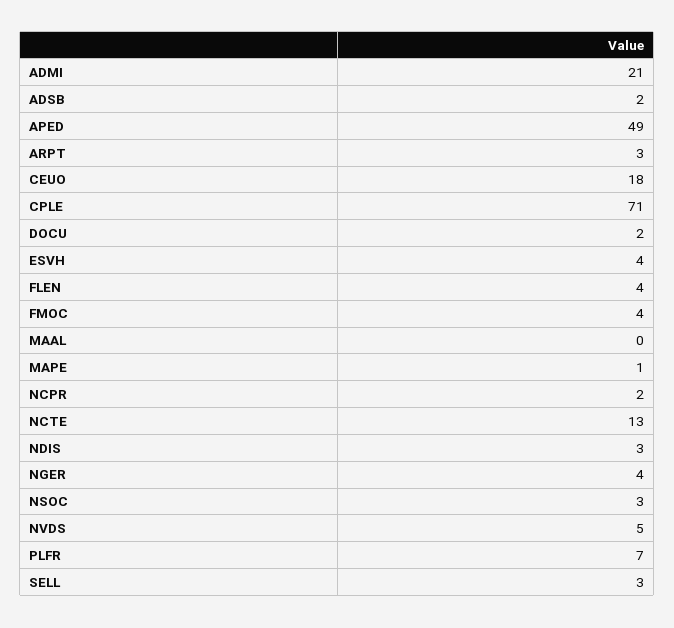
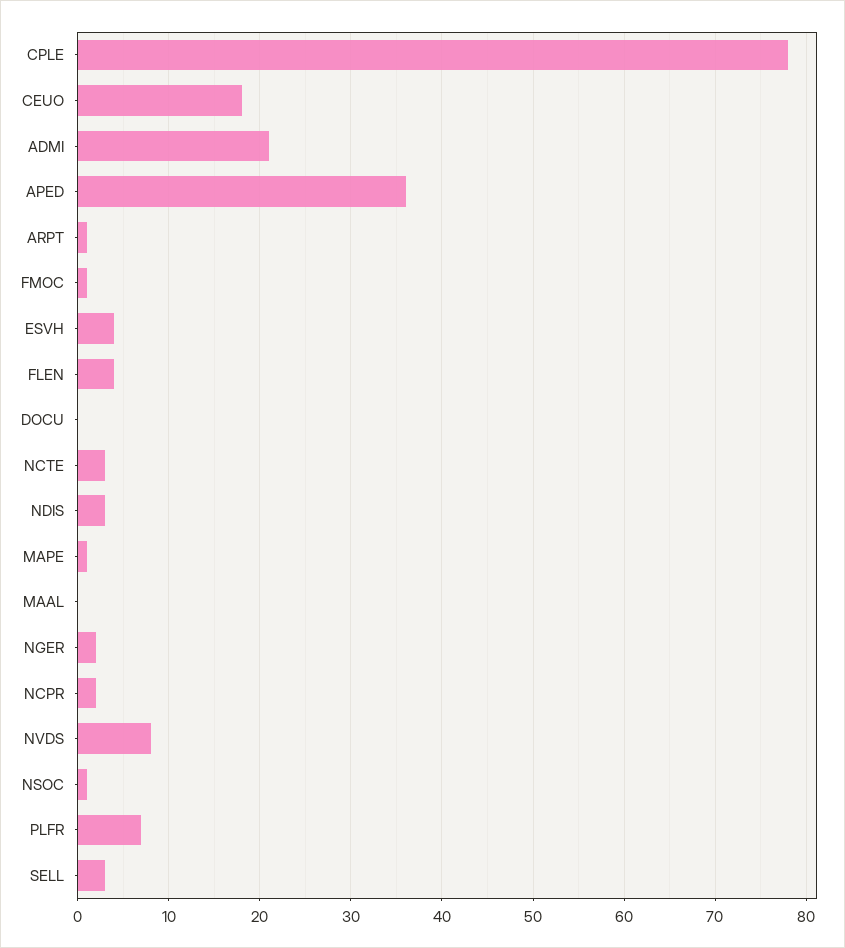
  {
    "ADMI": 21,
-   "ADSB": 2,
-   "APED": 49,
+   "APED": 36,
-   "ARPT": 3,
+   "ARPT": 1,
    "CEUO": 18,
-   "CPLE": 71,
+   "CPLE": 78,
-   "DOCU": 2,
+   "DOCU": 0,
    "ESVH": 4,
    "FLEN": 4,
-   "FMOC": 4,
+   "FMOC": 1,
    "MAAL": 0,
    "MAPE": 1,
    "NCPR": 2,
-   "NCTE": 13,
+   "NCTE": 3,
    "NDIS": 3,
-   "NGER": 4,
+   "NGER": 2,
-   "NSOC": 3,
+   "NSOC": 1,
-   "NVDS": 5,
+   "NVDS": 8,
    "PLFR": 7,
    "SELL": 3
  }

